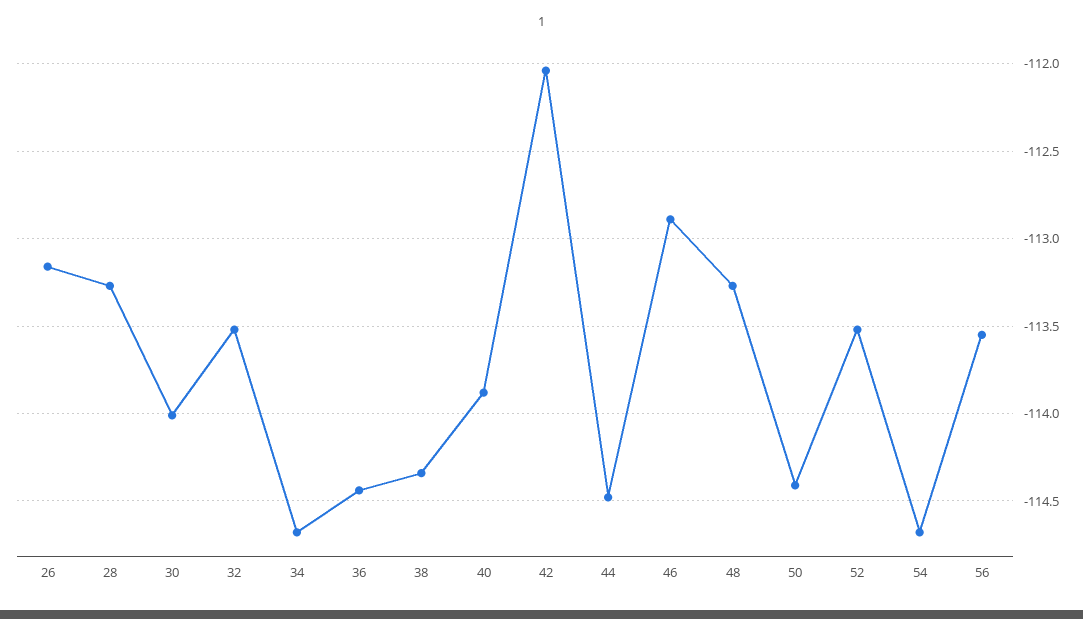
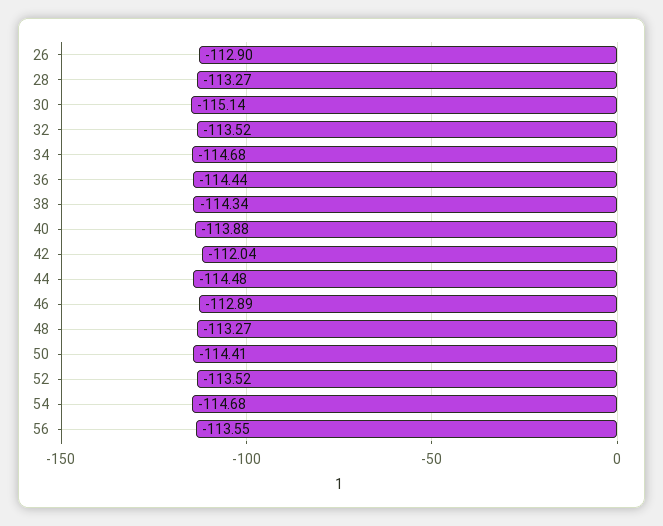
  {
-   "26": -113.15,
+   "26": -112.9,
    "28": -113.27,
-   "30": -114,
+   "30": -115.14,
    "32": -113.52,
    "34": -114.68,
    "36": -114.44,
    "38": -114.34,
    "40": -113.88,
    "42": -112.04,
    "44": -114.48,
    "46": -112.89,
    "48": -113.27,
    "50": -114.41,
    "52": -113.52,
    "54": -114.68,
    "56": -113.55
  }

